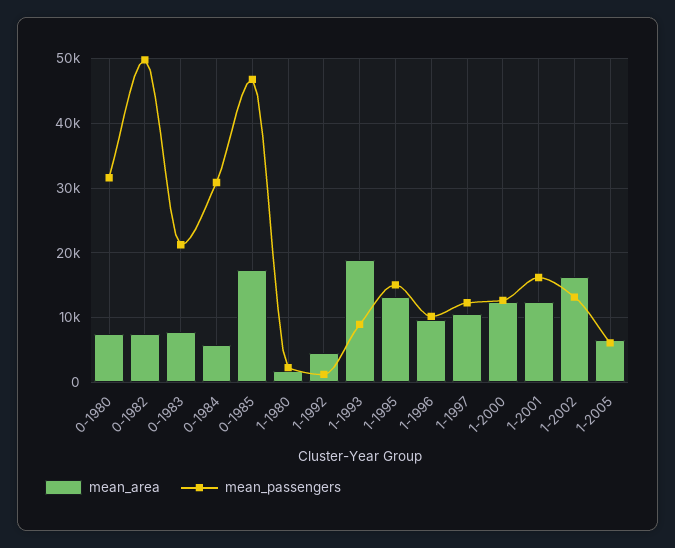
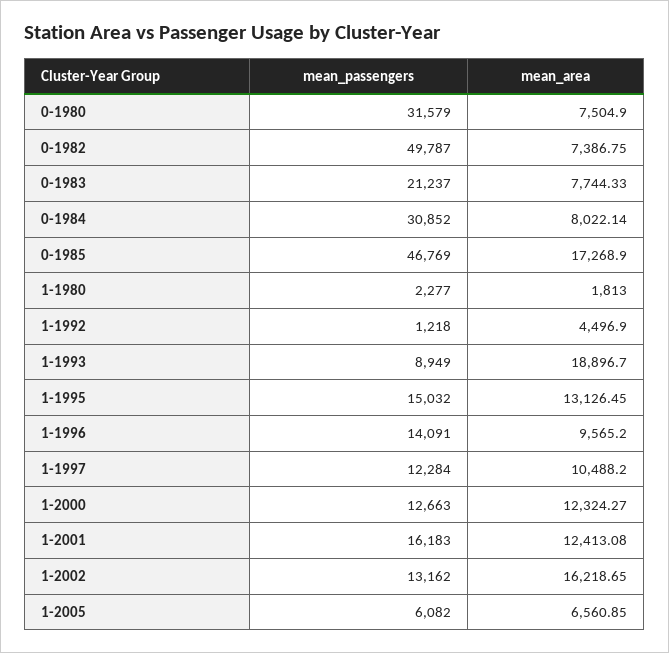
  {
    "mean_area": {
      "0-1980": 7504.9,
      "0-1982": 7386.75,
      "0-1983": 7744.33,
-     "0-1984": 6000,
+     "0-1984": 8022.14,
      "0-1985": 17268.9,
      "1-1980": 1813,
      "1-1992": 4496.9,
      "1-1993": 18896.7,
      "1-1995": 13126.45,
      "1-1996": 9565.2,
      "1-1997": 10488.2,
      "1-2000": 12324.27,
      "1-2001": 12413.08,
      "1-2002": 16218.65,
      "1-2005": 6560.85
    },
    "mean_passengers": {
      "0-1980": 31579,
      "0-1982": 49787,
      "0-1983": 21237,
      "0-1984": 30852,
      "0-1985": 46769,
      "1-1980": 2277,
      "1-1992": 1218,
      "1-1993": 8949,
      "1-1995": 15032,
-     "1-1996": 10000,
+     "1-1996": 14091,
      "1-1997": 12284,
      "1-2000": 12663,
      "1-2001": 16183,
      "1-2002": 13162,
      "1-2005": 6082
    }
  }

